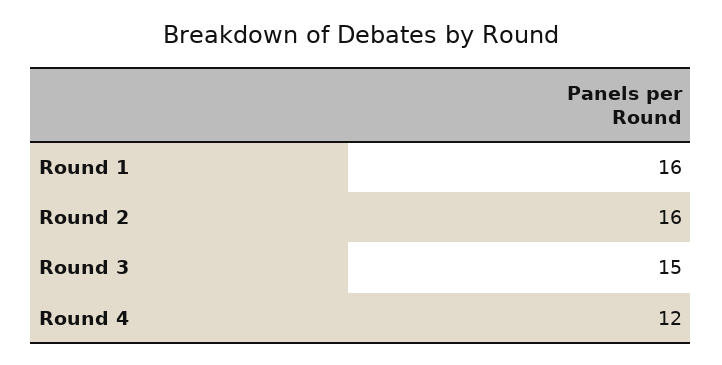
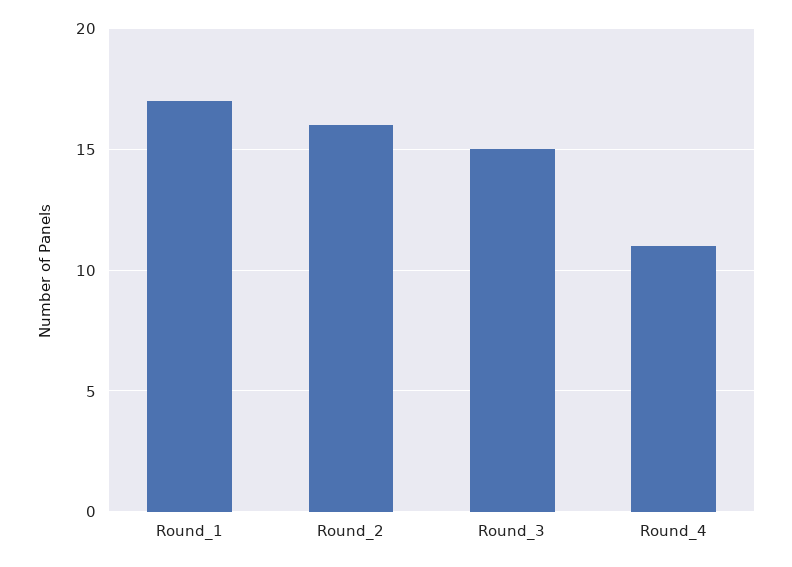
  {
-   "Round 1": 16,
+   "Round 1": 17,
    "Round 2": 16,
    "Round 3": 15,
-   "Round 4": 12
+   "Round 4": 11
  }

